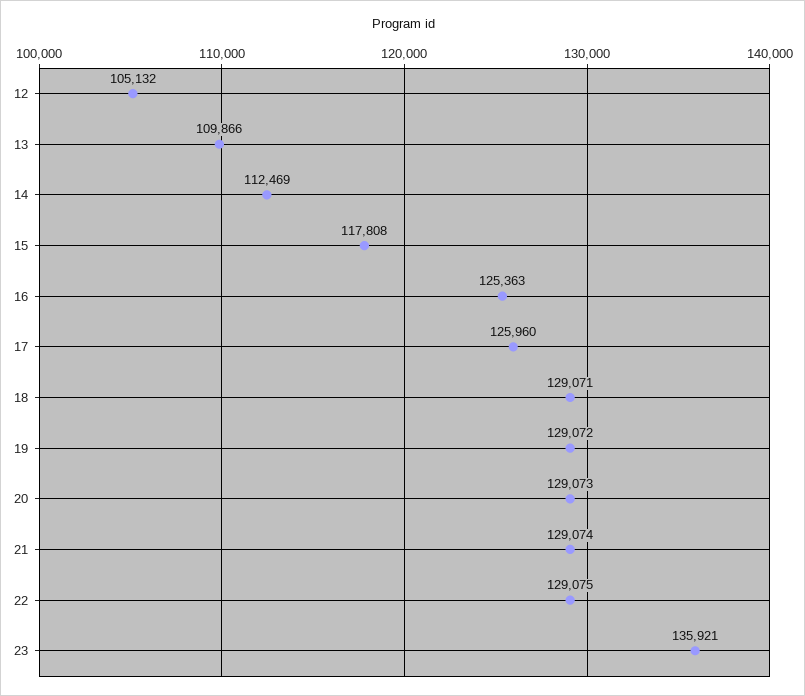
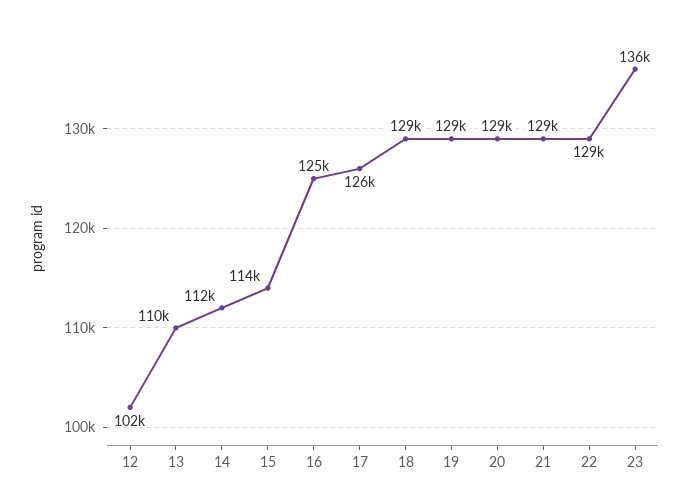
  {
-   "12": 105132,
+   "12": 102000,
    "13": 109866,
    "14": 112469,
-   "15": 117808,
+   "15": 114000,
    "16": 125363,
    "17": 125960,
    "18": 129071,
    "19": 129072,
    "20": 129073,
    "21": 129074,
    "22": 129075,
    "23": 135921
  }

